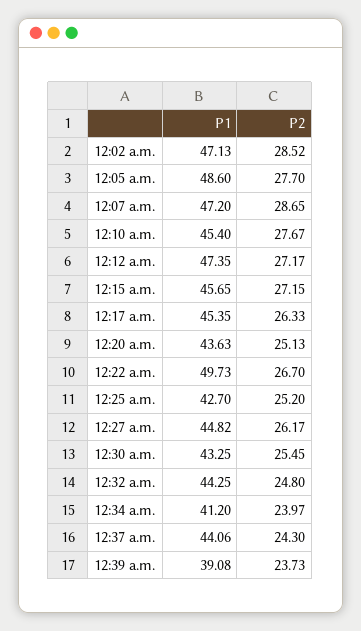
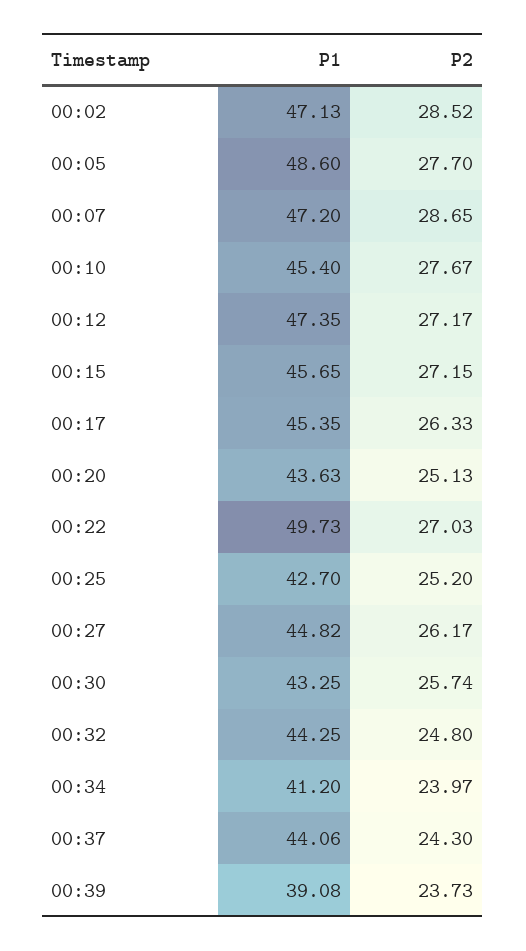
  {
    "P1": {
      "12:02 a.m.": 47.13,
      "12:05 a.m.": 48.6,
      "12:07 a.m.": 47.2,
      "12:10 a.m.": 45.4,
      "12:12 a.m.": 47.35,
      "12:15 a.m.": 45.65,
      "12:17 a.m.": 45.35,
      "12:20 a.m.": 43.63,
      "12:22 a.m.": 49.73,
      "12:25 a.m.": 42.7,
      "12:27 a.m.": 44.82,
      "12:30 a.m.": 43.25,
      "12:32 a.m.": 44.25,
      "12:34 a.m.": 41.2,
      "12:37 a.m.": 44.06,
      "12:39 a.m.": 39.08
    },
    "P2": {
      "12:02 a.m.": 28.52,
      "12:05 a.m.": 27.7,
      "12:07 a.m.": 28.65,
      "12:10 a.m.": 27.67,
      "12:12 a.m.": 27.17,
      "12:15 a.m.": 27.15,
      "12:17 a.m.": 26.33,
      "12:20 a.m.": 25.13,
-     "12:22 a.m.": 26.7,
+     "12:22 a.m.": 27.03,
      "12:25 a.m.": 25.2,
      "12:27 a.m.": 26.17,
-     "12:30 a.m.": 25.45,
+     "12:30 a.m.": 25.74,
      "12:32 a.m.": 24.8,
      "12:34 a.m.": 23.97,
      "12:37 a.m.": 24.3,
      "12:39 a.m.": 23.73
    }
  }

